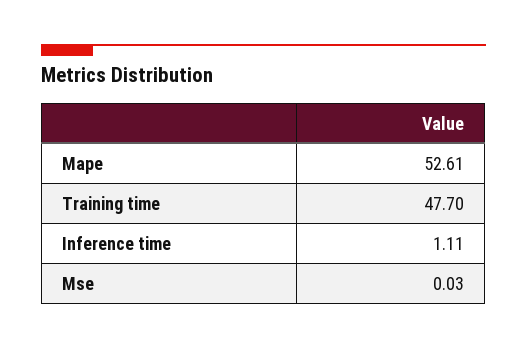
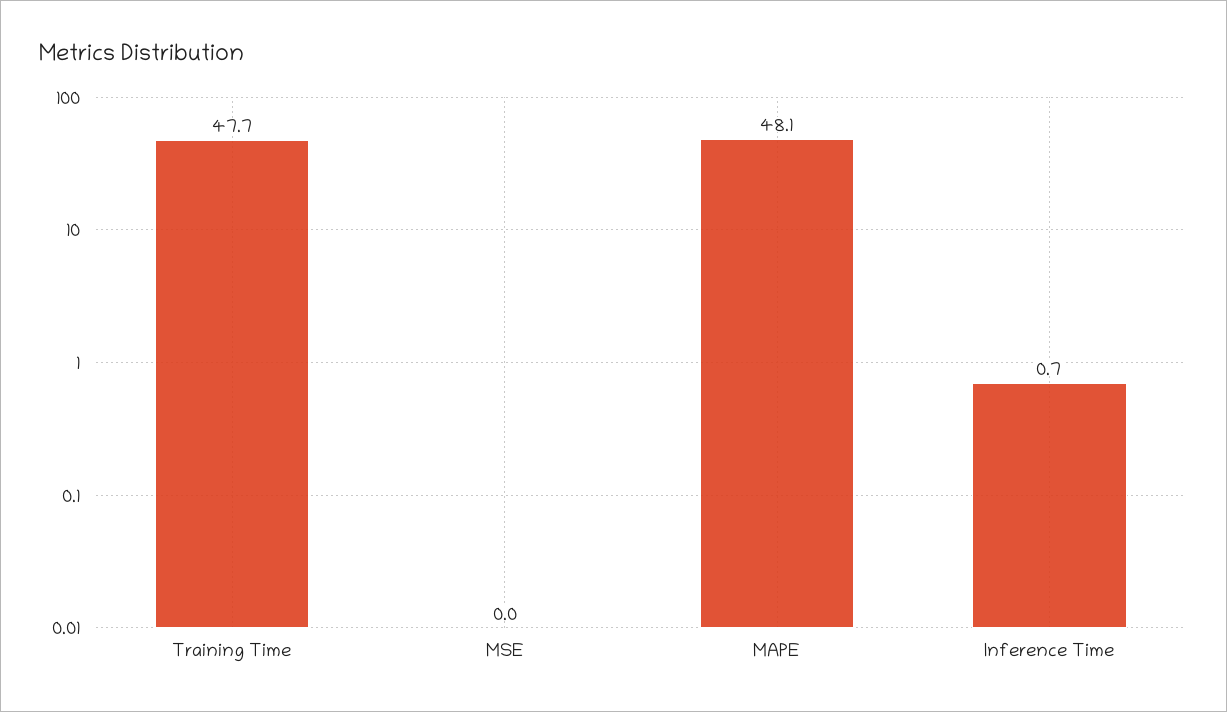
  {
-   "Mape": 52.61,
+   "Mape": 48.1,
    "Training time": 47.7,
-   "Inference time": 1.11,
+   "Inference time": 0.7,
    "Mse": 0.03
  }

